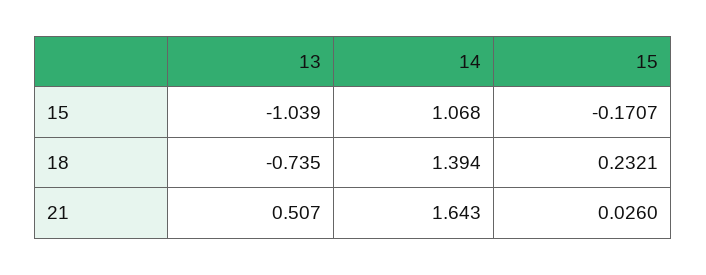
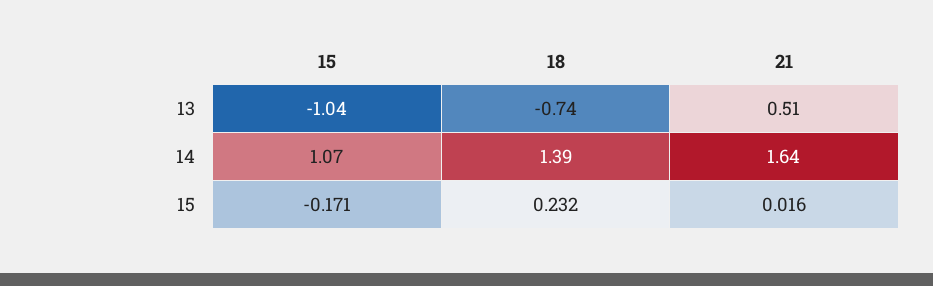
  {
    "13": {
      "15": -1.039,
      "18": -0.735,
      "21": 0.507
    },
    "14": {
      "15": 1.068,
      "18": 1.394,
      "21": 1.643
    },
    "15": {
      "15": -0.1707,
      "18": 0.2321,
-     "21": 0.026
+     "21": 0.016
    }
  }

